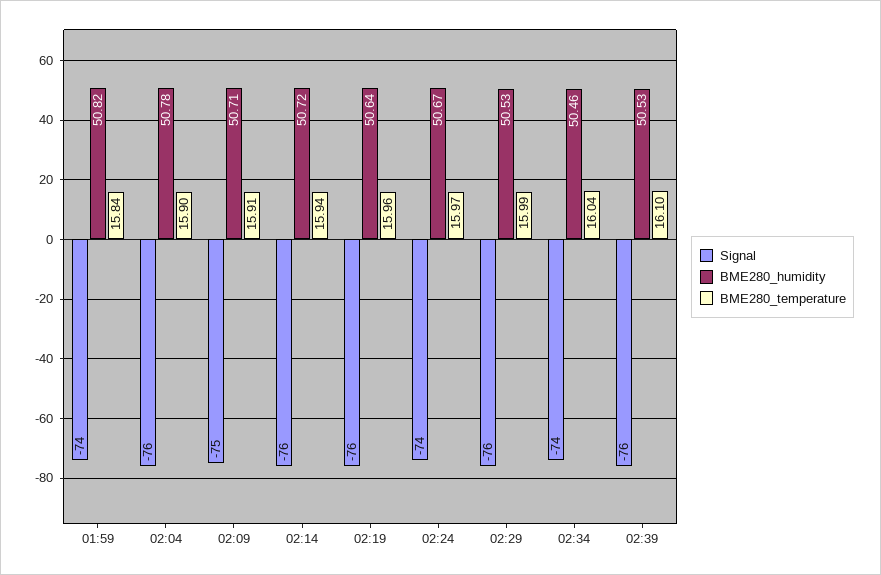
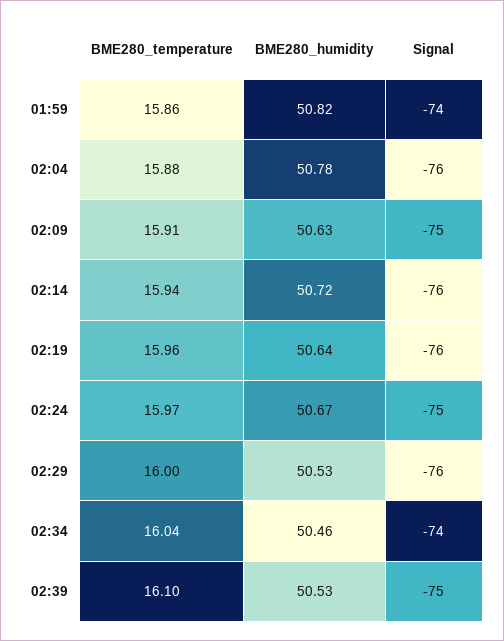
  {
    "Signal": {
      "01:59": -74,
      "02:04": -76,
      "02:09": -75,
      "02:14": -76,
      "02:19": -76,
-     "02:24": -74,
+     "02:24": -75,
      "02:29": -76,
      "02:34": -74,
-     "02:39": -76
+     "02:39": -75
    },
    "BME280_humidity": {
      "01:59": 50.82,
      "02:04": 50.78,
-     "02:09": 50.71,
+     "02:09": 50.63,
      "02:14": 50.72,
      "02:19": 50.64,
      "02:24": 50.67,
      "02:29": 50.53,
      "02:34": 50.46,
      "02:39": 50.53
    },
    "BME280_temperature": {
-     "01:59": 15.84,
+     "01:59": 15.86,
-     "02:04": 15.9,
+     "02:04": 15.88,
      "02:09": 15.91,
      "02:14": 15.94,
      "02:19": 15.96,
      "02:24": 15.97,
-     "02:29": 15.99,
+     "02:29": 16,
      "02:34": 16.04,
      "02:39": 16.1
    }
  }

